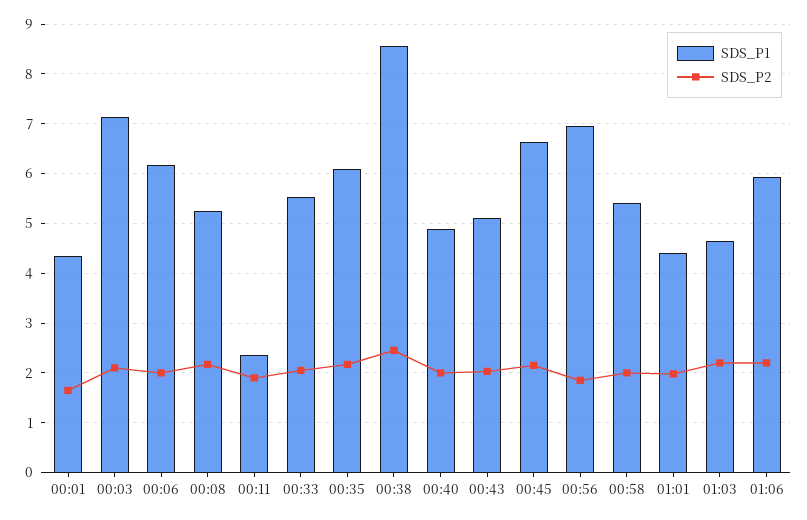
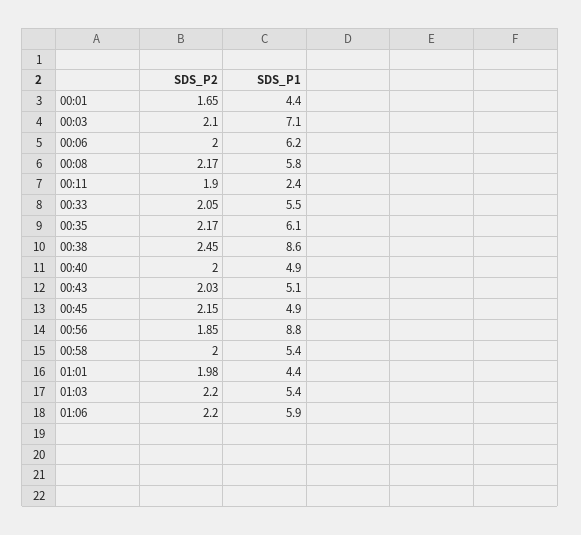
  {
    "SDS_P1": {
      "00:01": 4.4,
      "00:03": 7.1,
      "00:06": 6.2,
-     "00:08": 5.2,
+     "00:08": 5.8,
      "00:11": 2.4,
      "00:33": 5.5,
      "00:35": 6.1,
      "00:38": 8.6,
      "00:40": 4.9,
      "00:43": 5.1,
-     "00:45": 6.6,
+     "00:45": 4.9,
-     "00:56": 7,
+     "00:56": 8.8,
      "00:58": 5.4,
      "01:01": 4.4,
-     "01:03": 4.6,
+     "01:03": 5.4,
      "01:06": 5.9
    },
    "SDS_P2": {
      "00:01": 1.65,
      "00:03": 2.1,
      "00:06": 2,
      "00:08": 2.17,
      "00:11": 1.9,
      "00:33": 2.05,
      "00:35": 2.17,
      "00:38": 2.45,
      "00:40": 2,
      "00:43": 2.03,
      "00:45": 2.15,
      "00:56": 1.85,
      "00:58": 2,
      "01:01": 1.98,
      "01:03": 2.2,
      "01:06": 2.2
    }
  }

